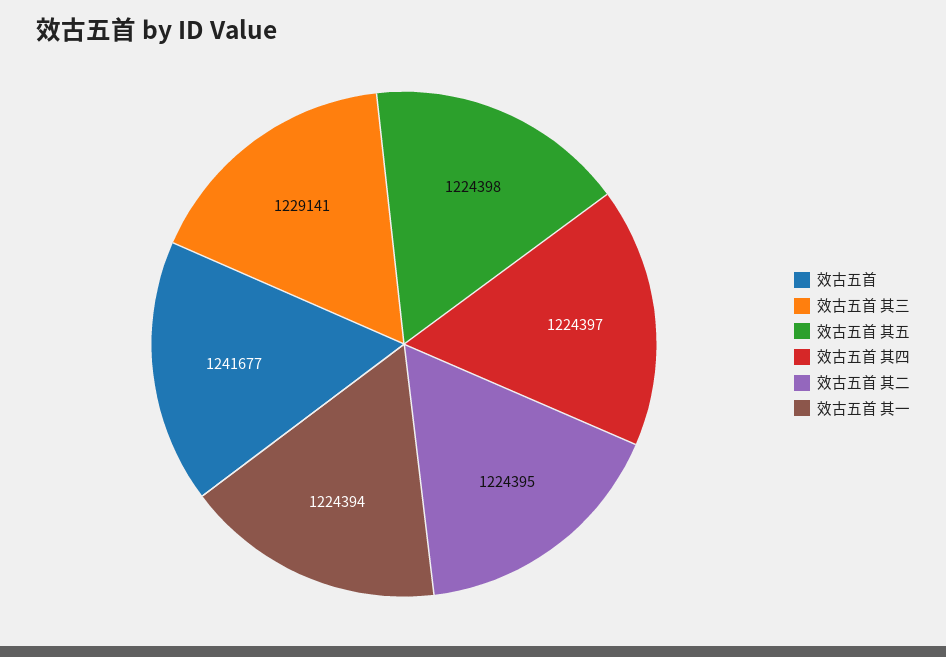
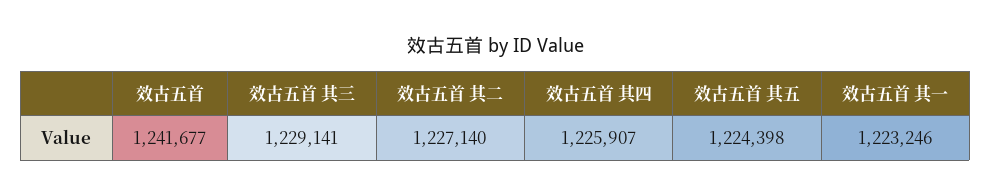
  {
    "效古五首": 1241677,
    "效古五首 其三": 1229141,
    "效古五首 其五": 1224398,
-   "效古五首 其四": 1224397,
+   "效古五首 其四": 1225907,
-   "效古五首 其二": 1224395,
+   "效古五首 其二": 1227140,
-   "效古五首 其一": 1224394
+   "效古五首 其一": 1223246
  }

